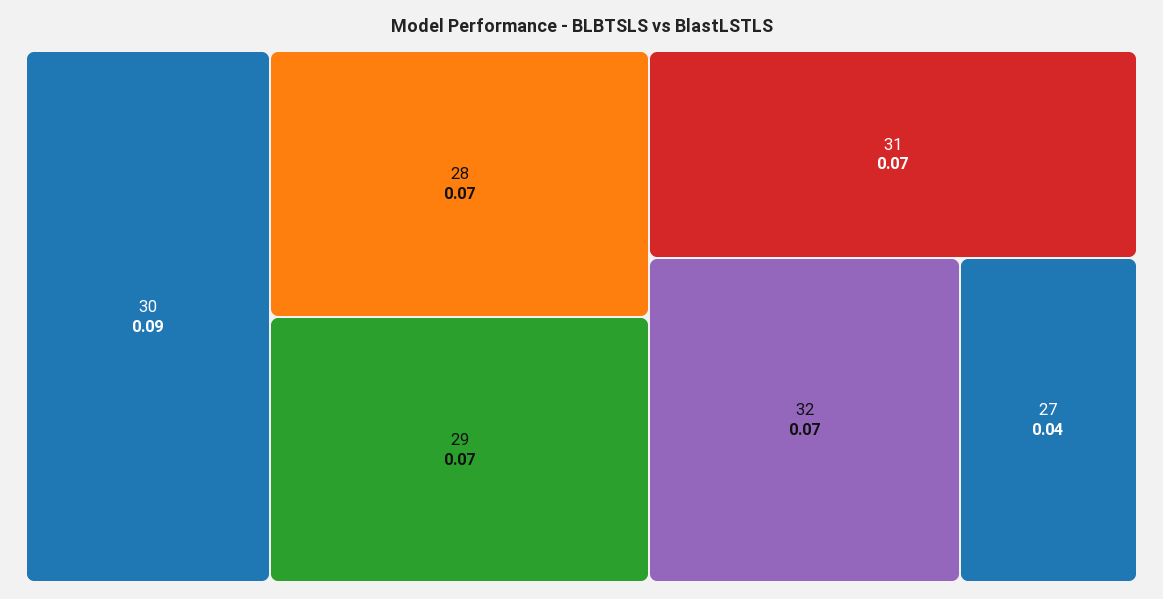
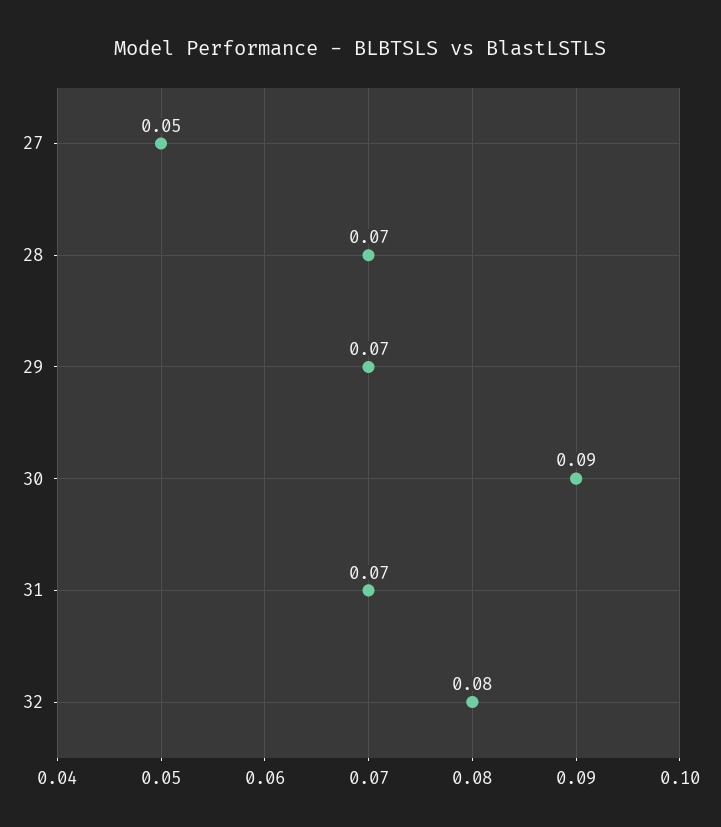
  {
    "30": 0.09,
    "28": 0.07,
    "29": 0.07,
    "31": 0.07,
-   "32": 0.07,
+   "32": 0.08,
-   "27": 0.04
+   "27": 0.05
  }

